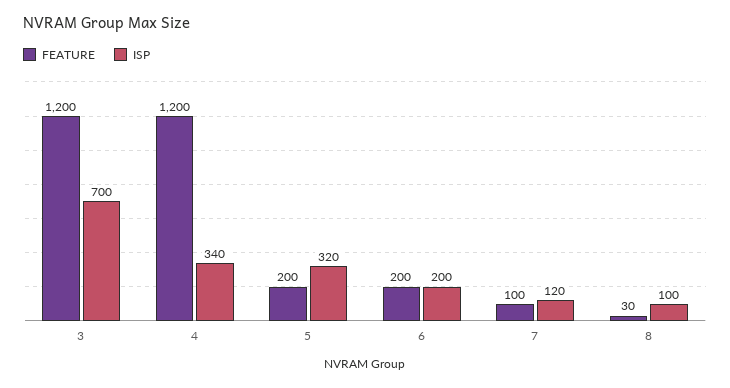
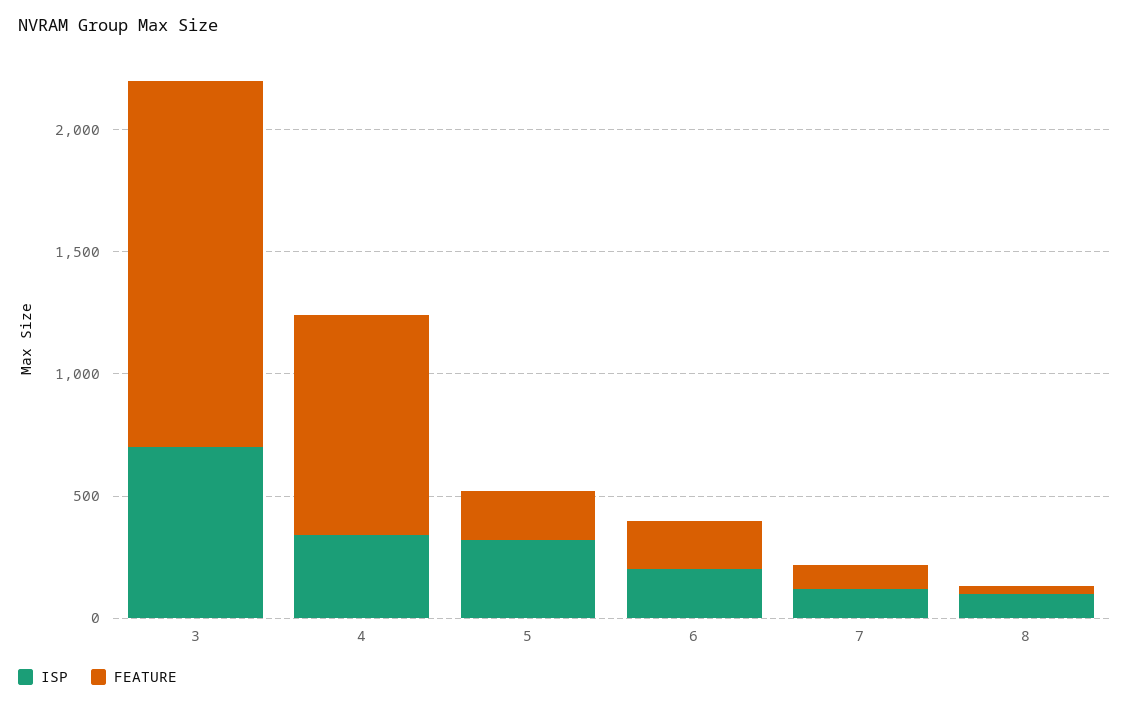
  {
    "FEATURE": {
-     "3": 1200,
+     "3": 1500,
-     "4": 1200,
+     "4": 900,
      "5": 200,
      "6": 200,
      "7": 100,
      "8": 30
    },
    "ISP": {
      "3": 700,
      "4": 340,
      "5": 320,
      "6": 200,
      "7": 120,
      "8": 100
    }
  }

